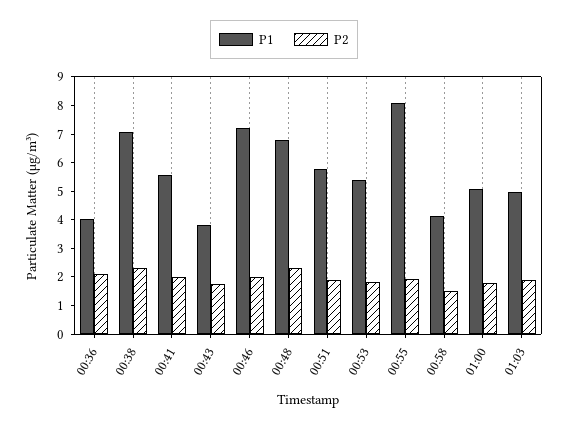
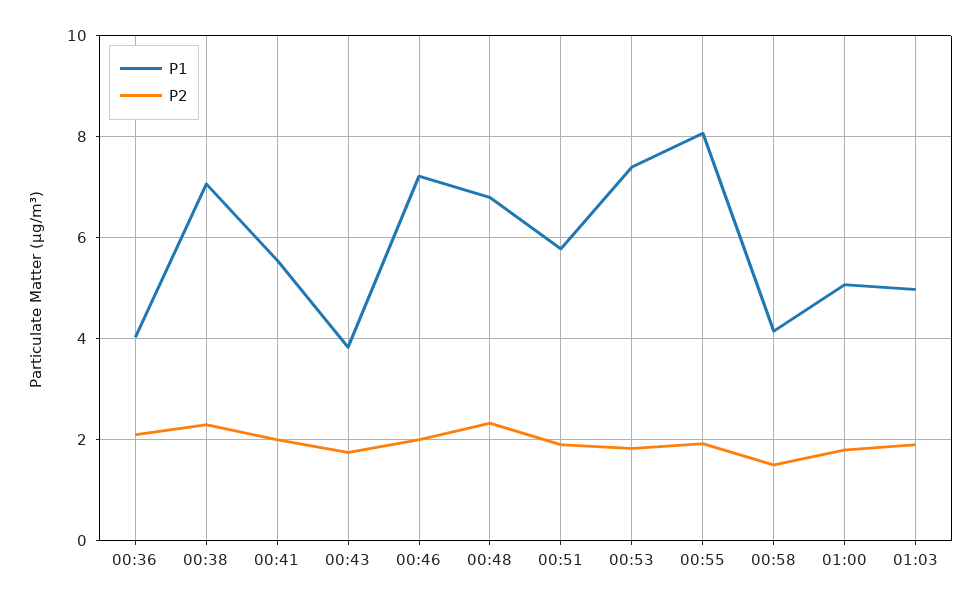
  {
    "P1": {
      "00:36": 4,
      "00:38": 7,
      "00:41": 5.6,
      "00:43": 3.8,
      "00:46": 7.2,
      "00:48": 6.8,
      "00:51": 5.8,
-     "00:53": 5.5,
+     "00:53": 7.4,
      "00:55": 8,
      "00:58": 4.2,
      "01:00": 5,
      "01:03": 5
    },
    "P2": {
      "00:36": 2.2,
      "00:38": 2.4,
      "00:41": 2,
      "00:43": 1.8,
      "00:46": 2,
      "00:48": 2.4,
      "00:51": 2,
      "00:53": 1.8,
      "00:55": 2,
      "00:58": 1.6,
      "01:00": 1.8,
      "01:03": 2
    }
  }

